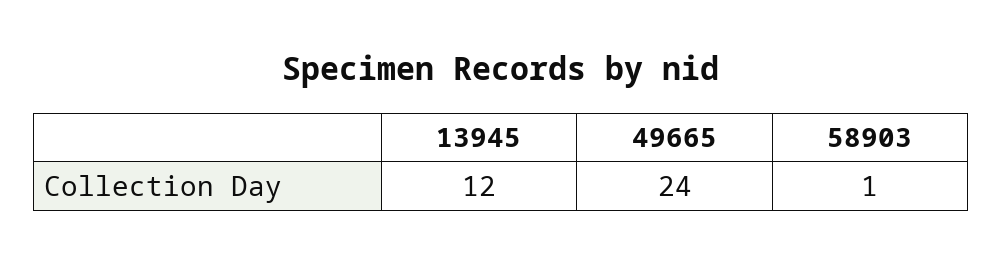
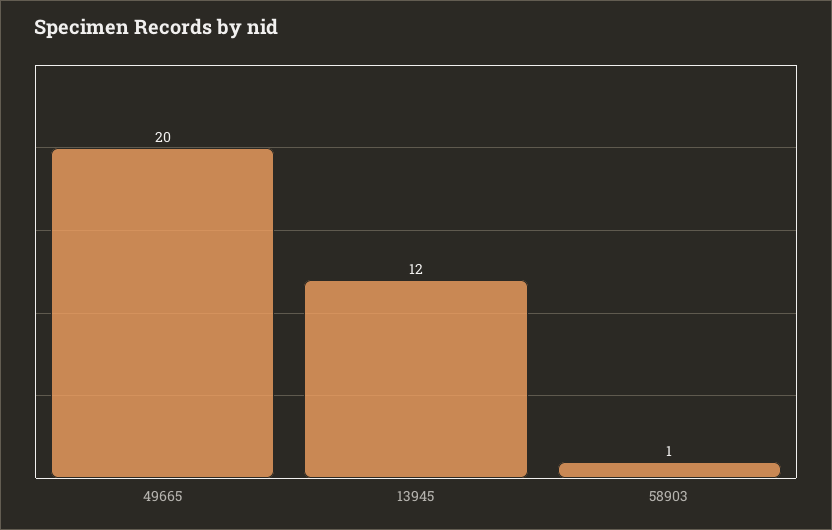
  {
    "13945": 12,
-   "49665": 24,
+   "49665": 20,
    "58903": 1
  }

